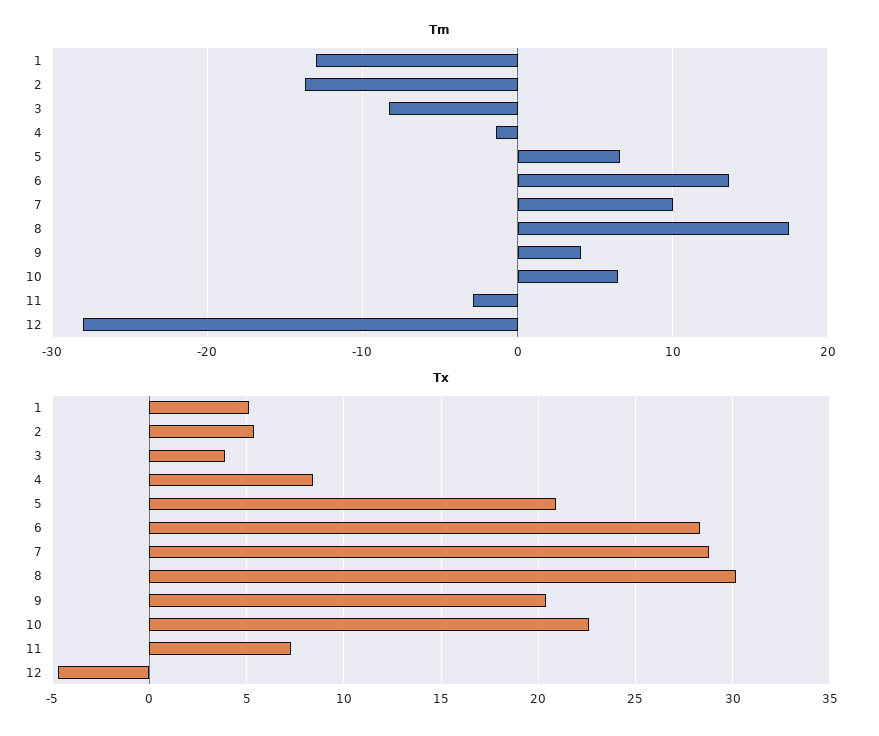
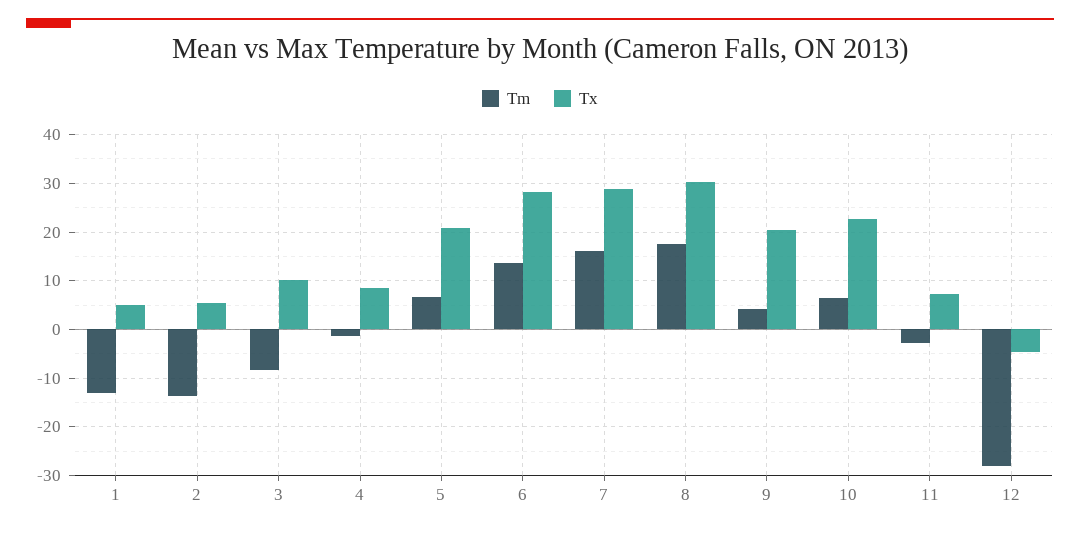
  {
    "Tm": {
      "1": -13,
      "2": -14,
      "3": -8,
      "4": -1,
      "5": 7,
      "6": 14,
-     "7": 10,
+     "7": 16,
      "8": 18,
      "9": 4,
      "10": 7,
      "11": -3,
      "12": -28
    },
    "Tx": {
      "1": 5,
      "2": 5.5,
-     "3": 4,
+     "3": 10,
      "4": 8.5,
      "5": 21,
      "6": 28.5,
      "7": 29,
      "8": 30,
      "9": 20.5,
      "10": 22.5,
      "11": 7.5,
      "12": -4.5
    }
  }

